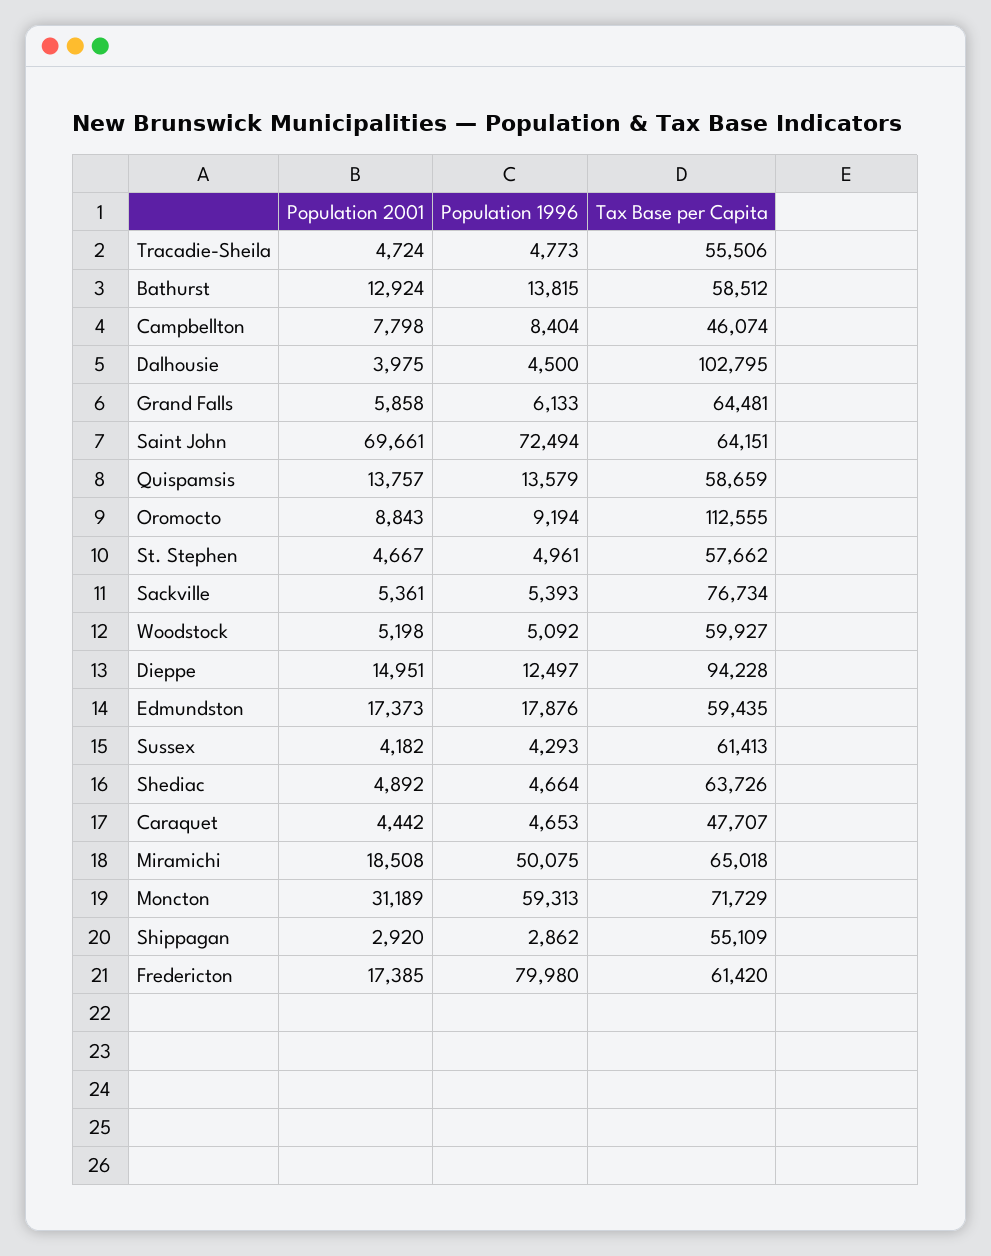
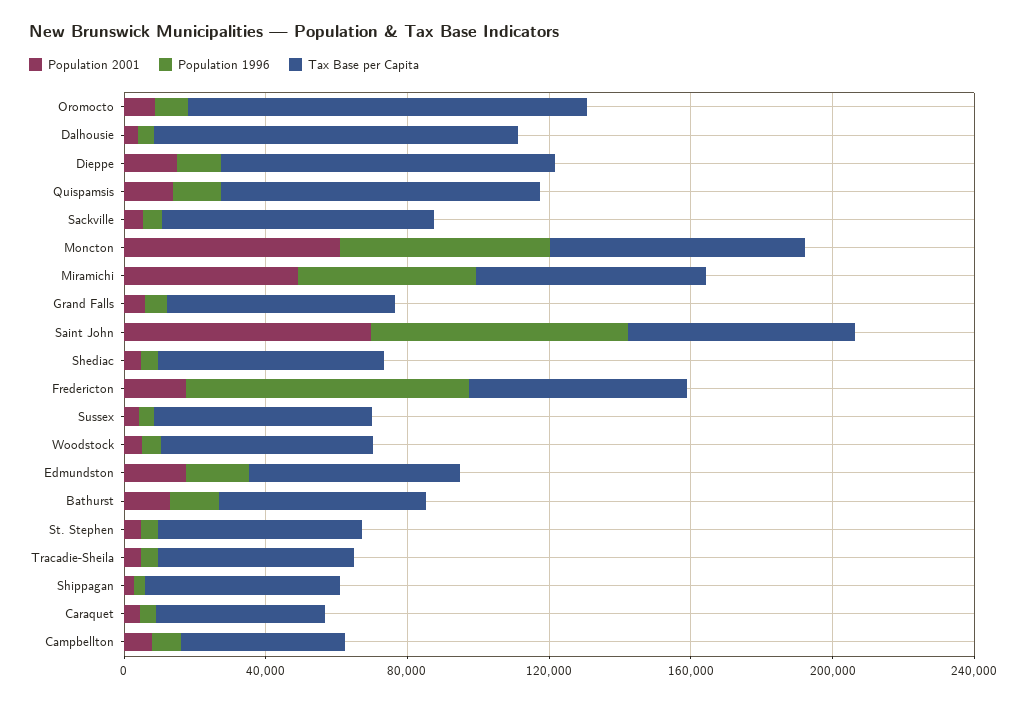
  {
    "Population 2001": {
      "Tracadie-Sheila": 4724,
      "Bathurst": 12924,
      "Campbellton": 7798,
      "Dalhousie": 3975,
      "Grand Falls": 5858,
      "Saint John": 69661,
      "Quispamsis": 13757,
      "Oromocto": 8843,
      "St. Stephen": 4667,
      "Sackville": 5361,
      "Woodstock": 5198,
      "Dieppe": 14951,
      "Edmundston": 17373,
      "Sussex": 4182,
      "Shediac": 4892,
      "Caraquet": 4442,
-     "Miramichi": 18508,
+     "Miramichi": 50000,
-     "Moncton": 31189,
+     "Moncton": 60000,
      "Shippagan": 2920,
      "Fredericton": 17385
    },
    "Population 1996": {
      "Tracadie-Sheila": 4773,
      "Bathurst": 13815,
      "Campbellton": 8404,
      "Dalhousie": 4500,
      "Grand Falls": 6133,
      "Saint John": 72494,
      "Quispamsis": 13579,
      "Oromocto": 9194,
      "St. Stephen": 4961,
      "Sackville": 5393,
      "Woodstock": 5092,
      "Dieppe": 12497,
      "Edmundston": 17876,
      "Sussex": 4293,
      "Shediac": 4664,
      "Caraquet": 4653,
      "Miramichi": 50075,
      "Moncton": 59313,
      "Shippagan": 2862,
      "Fredericton": 79980
    },
    "Tax Base per Capita": {
      "Tracadie-Sheila": 55506,
      "Bathurst": 58512,
      "Campbellton": 46074,
      "Dalhousie": 102795,
      "Grand Falls": 64481,
      "Saint John": 64151,
-     "Quispamsis": 58659,
+     "Quispamsis": 90000,
      "Oromocto": 112555,
      "St. Stephen": 57662,
      "Sackville": 76734,
      "Woodstock": 59927,
      "Dieppe": 94228,
      "Edmundston": 59435,
      "Sussex": 61413,
      "Shediac": 63726,
      "Caraquet": 47707,
      "Miramichi": 65018,
      "Moncton": 71729,
      "Shippagan": 55109,
      "Fredericton": 61420
    }
  }

